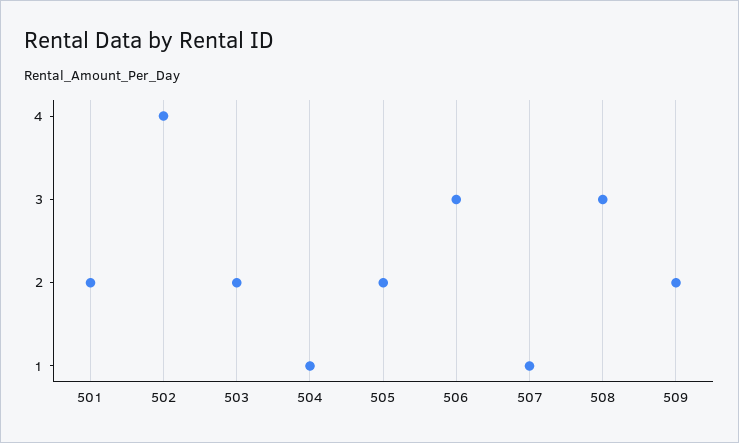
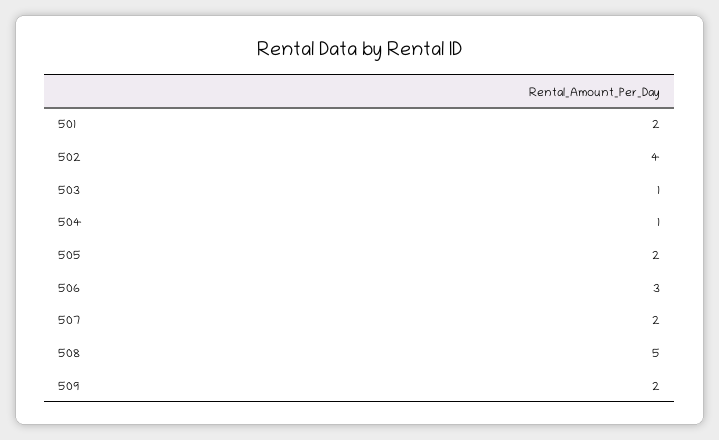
  {
    "501": 2,
    "502": 4,
-   "503": 2,
+   "503": 1,
    "504": 1,
    "505": 2,
    "506": 3,
-   "507": 1,
+   "507": 2,
-   "508": 3,
+   "508": 5,
    "509": 2
  }

